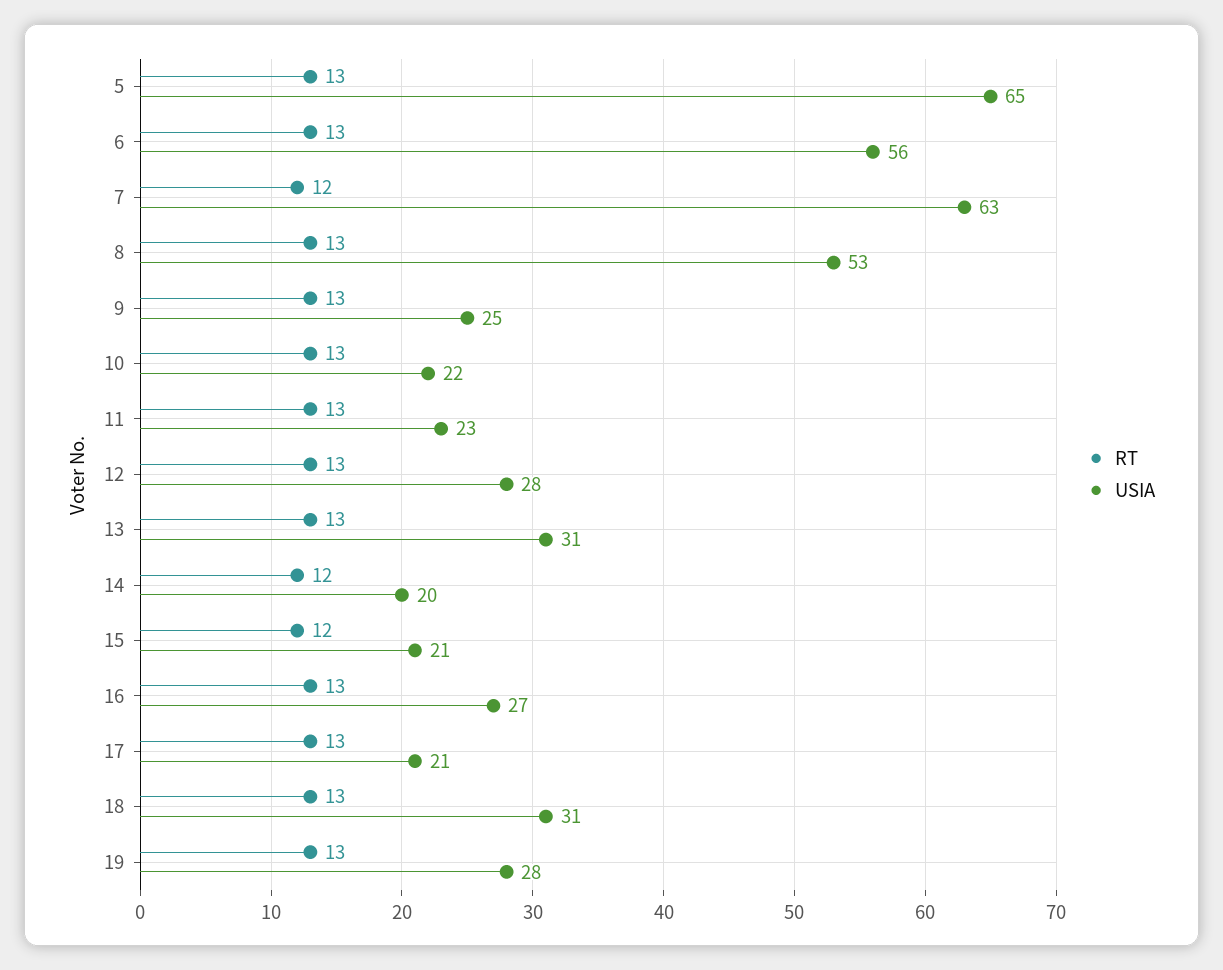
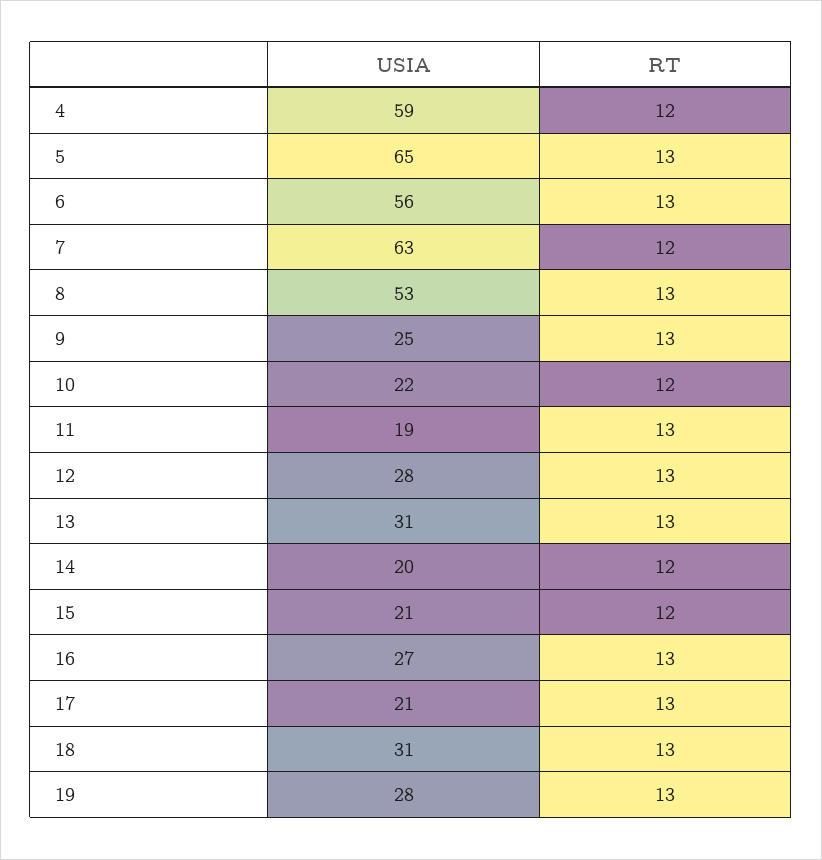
  {
    "RT": {
      "5": 13,
      "6": 13,
      "7": 12,
      "8": 13,
      "9": 13,
-     "10": 13,
+     "10": 12,
      "11": 13,
      "12": 13,
      "13": 13,
      "14": 12,
      "15": 12,
      "16": 13,
      "17": 13,
      "18": 13,
-     "19": 13
+     "19": 13,
+     "4": 12
    },
    "USIA": {
      "5": 65,
      "6": 56,
      "7": 63,
      "8": 53,
      "9": 25,
      "10": 22,
-     "11": 23,
+     "11": 19,
      "12": 28,
      "13": 31,
      "14": 20,
      "15": 21,
      "16": 27,
      "17": 21,
      "18": 31,
-     "19": 28
+     "19": 28,
+     "4": 59
    }
  }

